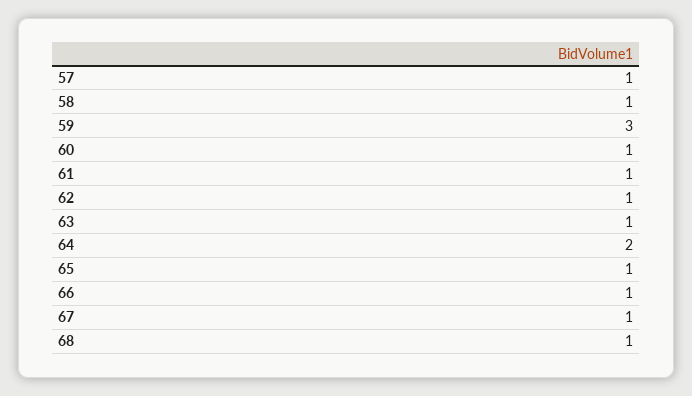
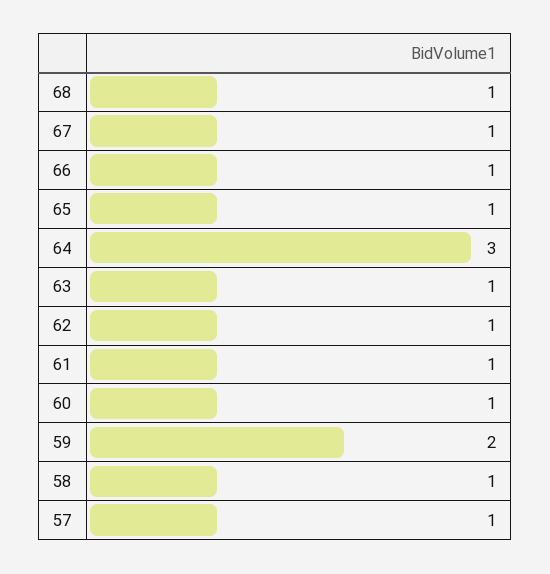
  {
    "57": 1,
    "58": 1,
-   "59": 3,
+   "59": 2,
    "60": 1,
    "61": 1,
    "62": 1,
    "63": 1,
-   "64": 2,
+   "64": 3,
    "65": 1,
    "66": 1,
    "67": 1,
    "68": 1
  }

